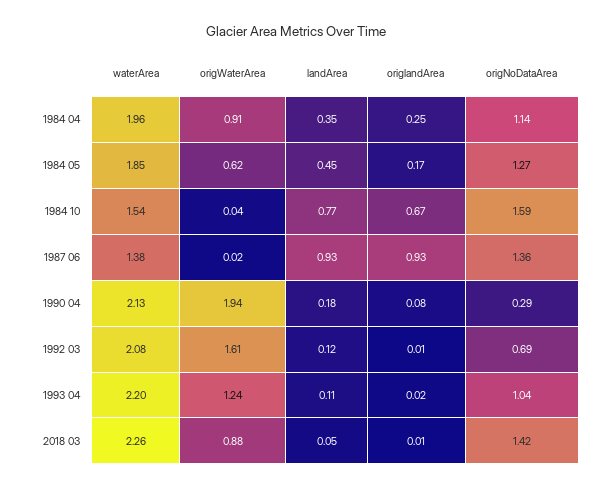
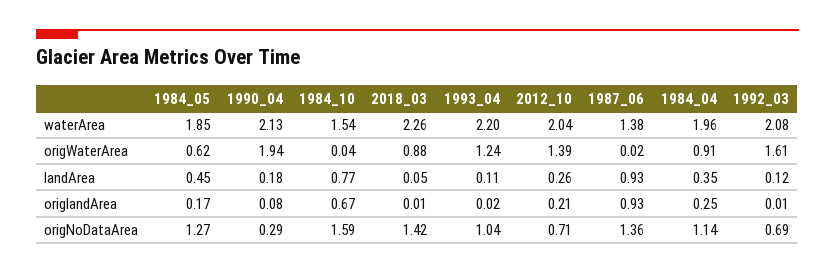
  {
    "waterArea": {
      "1984 04": 1.96,
      "1984 05": 1.85,
      "1984 10": 1.54,
      "1987 06": 1.38,
      "1990 04": 2.13,
      "1992 03": 2.08,
      "1993 04": 2.2,
-     "2018 03": 2.26
+     "2018 03": 2.26,
+     "2012_10": 2.04
    },
    "origWaterArea": {
      "1984 04": 0.91,
      "1984 05": 0.62,
      "1984 10": 0.04,
      "1987 06": 0.02,
      "1990 04": 1.94,
      "1992 03": 1.61,
      "1993 04": 1.24,
-     "2018 03": 0.88
+     "2018 03": 0.88,
+     "2012_10": 1.39
    },
    "landArea": {
      "1984 04": 0.35,
      "1984 05": 0.45,
      "1984 10": 0.77,
      "1987 06": 0.93,
      "1990 04": 0.18,
      "1992 03": 0.12,
      "1993 04": 0.11,
-     "2018 03": 0.05
+     "2018 03": 0.05,
+     "2012_10": 0.26
    },
    "origlandArea": {
      "1984 04": 0.25,
      "1984 05": 0.17,
      "1984 10": 0.67,
      "1987 06": 0.93,
      "1990 04": 0.08,
      "1992 03": 0.01,
      "1993 04": 0.02,
-     "2018 03": 0.01
+     "2018 03": 0.01,
+     "2012_10": 0.21
    },
    "origNoDataArea": {
      "1984 04": 1.14,
      "1984 05": 1.27,
      "1984 10": 1.59,
      "1987 06": 1.36,
      "1990 04": 0.29,
      "1992 03": 0.69,
      "1993 04": 1.04,
-     "2018 03": 1.42
+     "2018 03": 1.42,
+     "2012_10": 0.71
    }
  }

